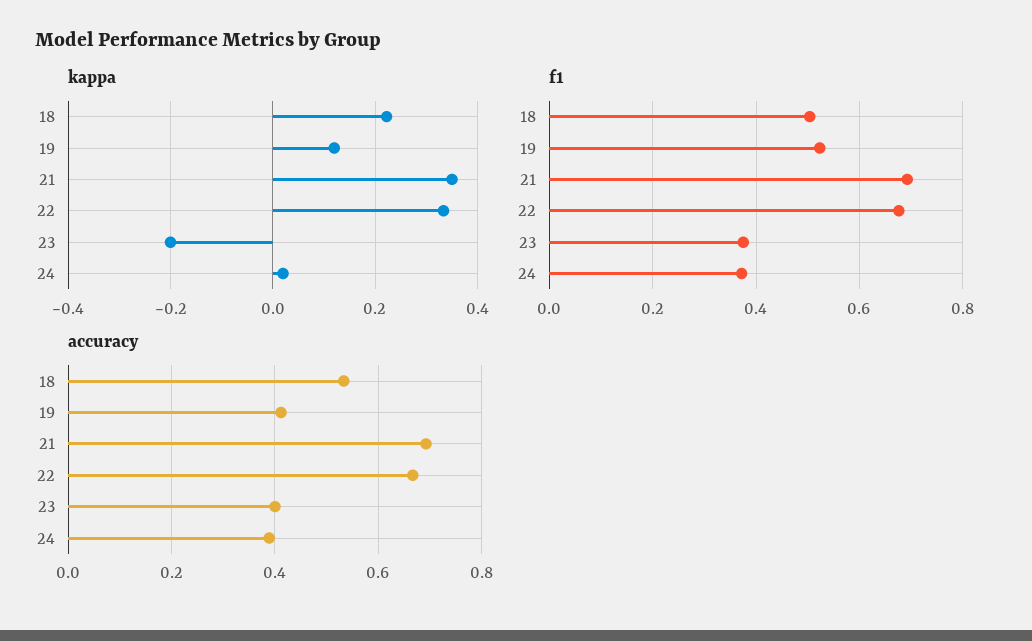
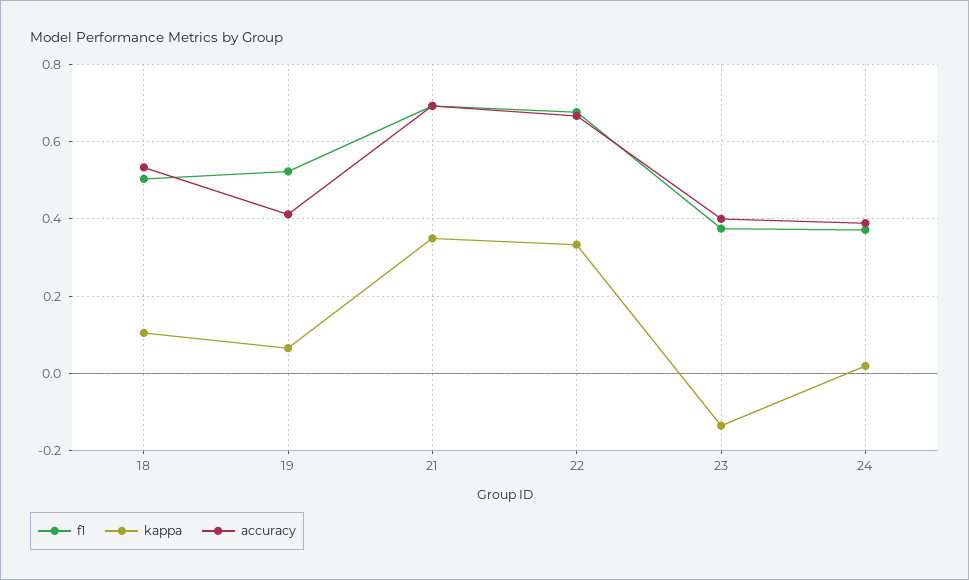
  {
    "kappa": {
-     "18": 0.22,
+     "18": 0.1,
-     "19": 0.12,
+     "19": 0.06,
      "21": 0.36,
      "22": 0.34,
-     "23": -0.2,
+     "23": -0.14,
      "24": 0.02
    },
    "f1": {
      "18": 0.5,
      "19": 0.52,
      "21": 0.7,
      "22": 0.68,
      "23": 0.38,
      "24": 0.38
    },
    "accuracy": {
      "18": 0.54,
      "19": 0.42,
      "21": 0.7,
      "22": 0.66,
      "23": 0.4,
      "24": 0.38
    }
  }

